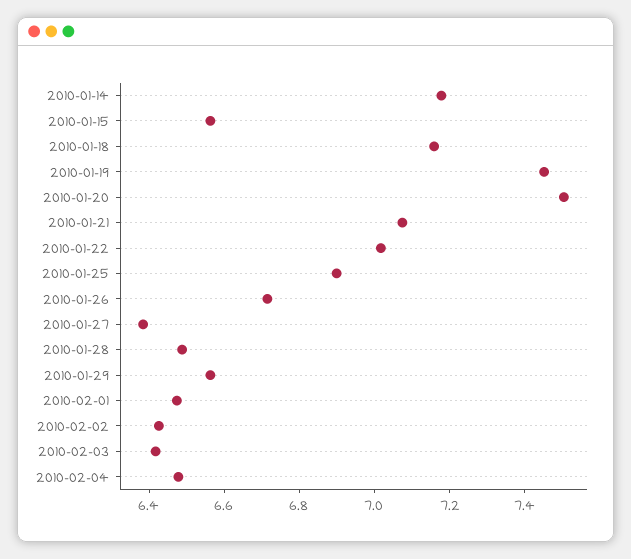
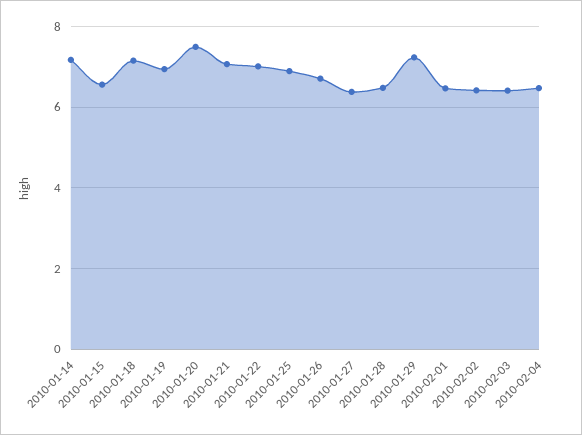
  {
    "2010-01-14": 7.2,
    "2010-01-15": 6.55,
    "2010-01-18": 7.15,
-   "2010-01-19": 7.45,
+   "2010-01-19": 7,
    "2010-01-20": 7.5,
    "2010-01-21": 7.05,
    "2010-01-22": 7,
    "2010-01-25": 6.9,
    "2010-01-26": 6.7,
    "2010-01-27": 6.4,
    "2010-01-28": 6.5,
-   "2010-01-29": 6.55,
+   "2010-01-29": 7.2,
    "2010-02-01": 6.45,
    "2010-02-02": 6.45,
    "2010-02-03": 6.4,
    "2010-02-04": 6.5
  }

